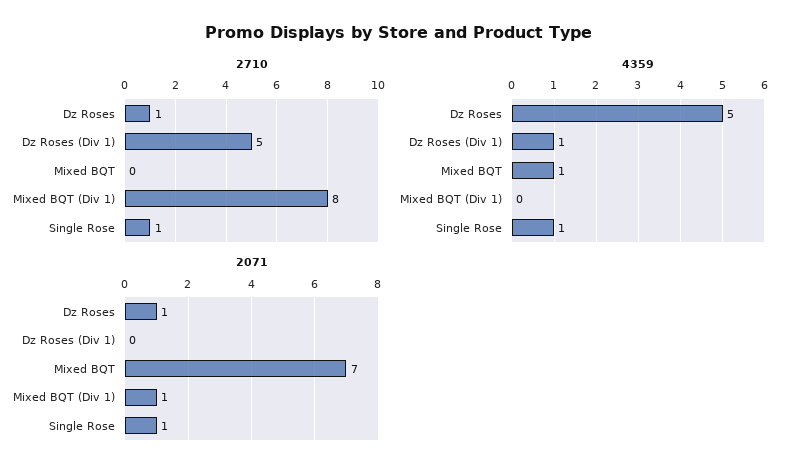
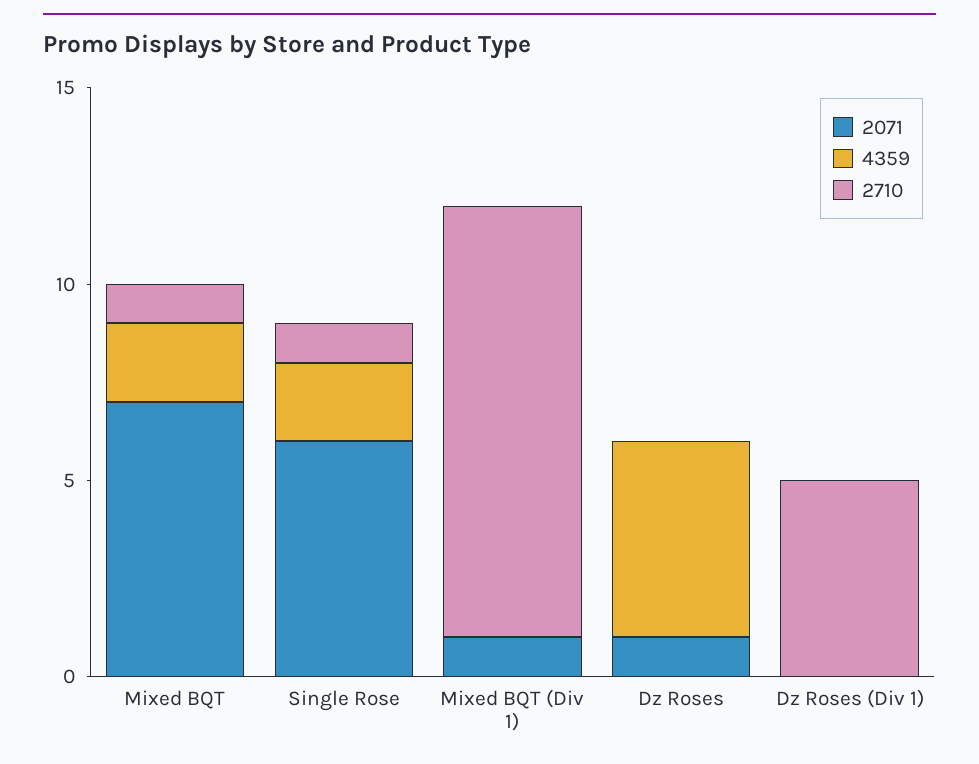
  {
    "2710": {
-     "Dz Roses": 1,
+     "Dz Roses": 0,
      "Dz Roses (Div 1)": 5,
-     "Mixed BQT": 0,
+     "Mixed BQT": 1,
-     "Mixed BQT (Div 1)": 8,
+     "Mixed BQT (Div 1)": 11,
      "Single Rose": 1
    },
    "4359": {
      "Dz Roses": 5,
-     "Dz Roses (Div 1)": 1,
+     "Dz Roses (Div 1)": 0,
-     "Mixed BQT": 1,
+     "Mixed BQT": 2,
      "Mixed BQT (Div 1)": 0,
-     "Single Rose": 1
+     "Single Rose": 2
    },
    "2071": {
      "Dz Roses": 1,
      "Dz Roses (Div 1)": 0,
      "Mixed BQT": 7,
      "Mixed BQT (Div 1)": 1,
-     "Single Rose": 1
+     "Single Rose": 6
    }
  }

